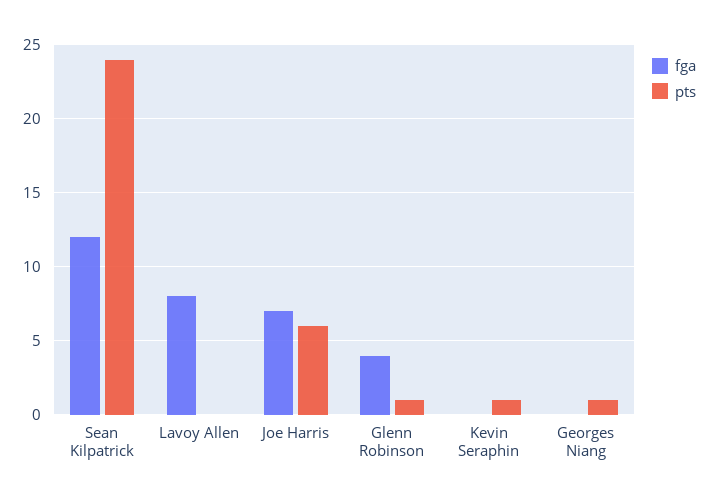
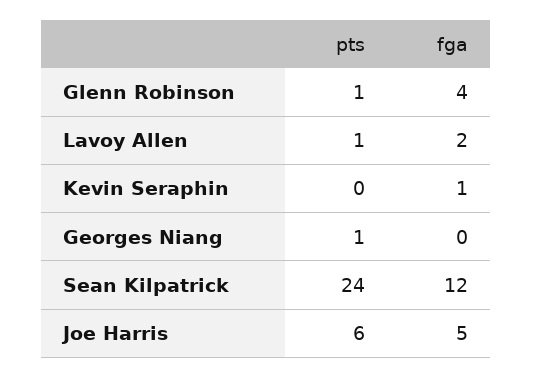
  {
    "fga": {
      "Sean Kilpatrick": 12,
-     "Lavoy Allen": 8,
+     "Lavoy Allen": 2,
-     "Joe Harris": 7,
+     "Joe Harris": 5,
      "Glenn Robinson": 4,
-     "Kevin Seraphin": 0,
+     "Kevin Seraphin": 1,
      "Georges Niang": 0
    },
    "pts": {
      "Sean Kilpatrick": 24,
-     "Lavoy Allen": 0,
+     "Lavoy Allen": 1,
      "Joe Harris": 6,
      "Glenn Robinson": 1,
-     "Kevin Seraphin": 1,
+     "Kevin Seraphin": 0,
      "Georges Niang": 1
    }
  }

